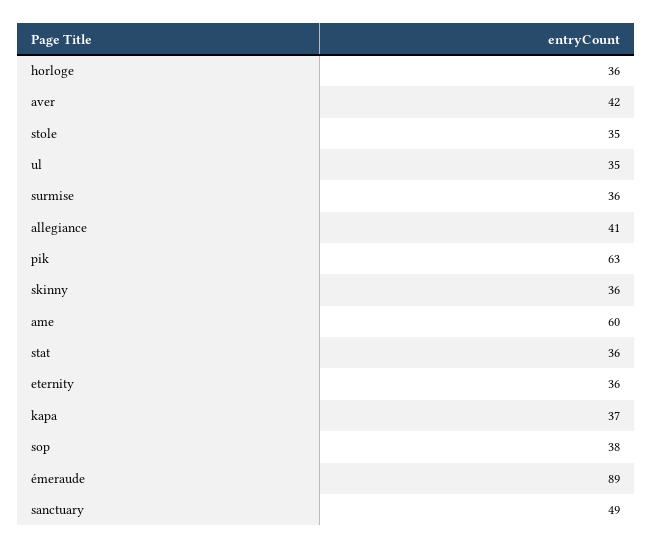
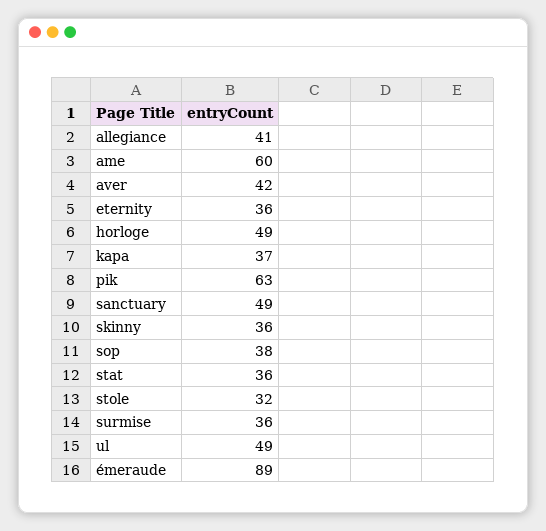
  {
-   "horloge": 36,
+   "horloge": 49,
    "aver": 42,
-   "stole": 35,
+   "stole": 32,
-   "ul": 35,
+   "ul": 49,
    "surmise": 36,
    "allegiance": 41,
    "pik": 63,
    "skinny": 36,
    "ame": 60,
    "stat": 36,
    "eternity": 36,
    "kapa": 37,
    "sop": 38,
    "émeraude": 89,
    "sanctuary": 49
  }

